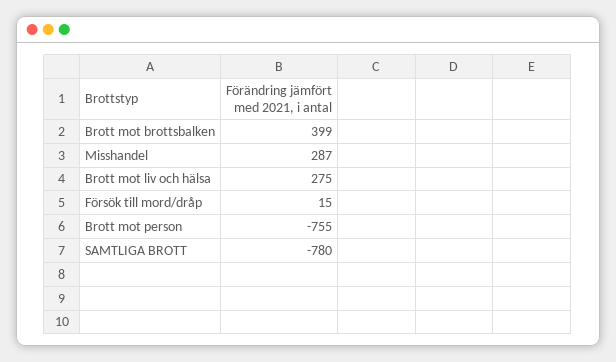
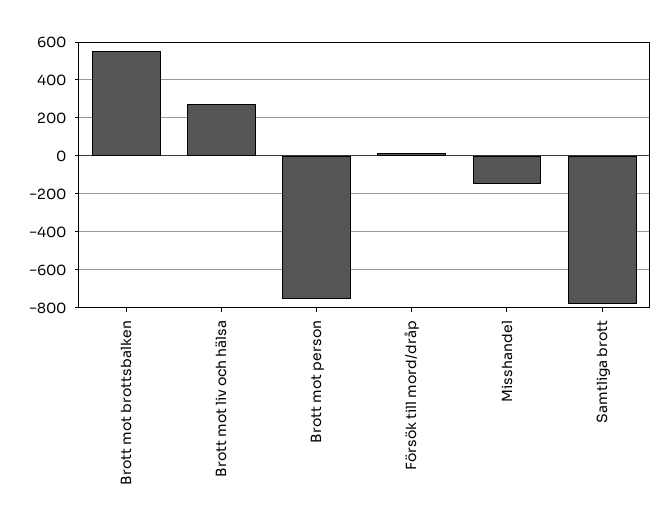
  {
-   "Brott mot brottsbalken": 399,
+   "Brott mot brottsbalken": 550,
-   "Misshandel": 287,
+   "Misshandel": -150,
    "Brott mot liv och hälsa": 275,
    "Försök till mord/dråp": 15,
    "Brott mot person": -755,
    "SAMTLIGA BROTT": -780
  }

